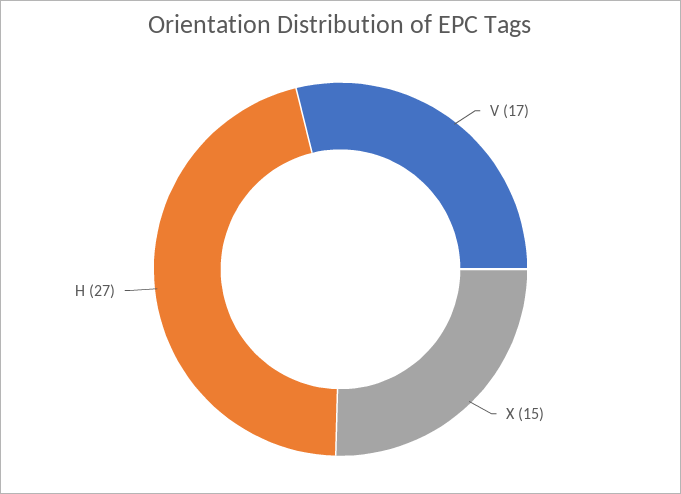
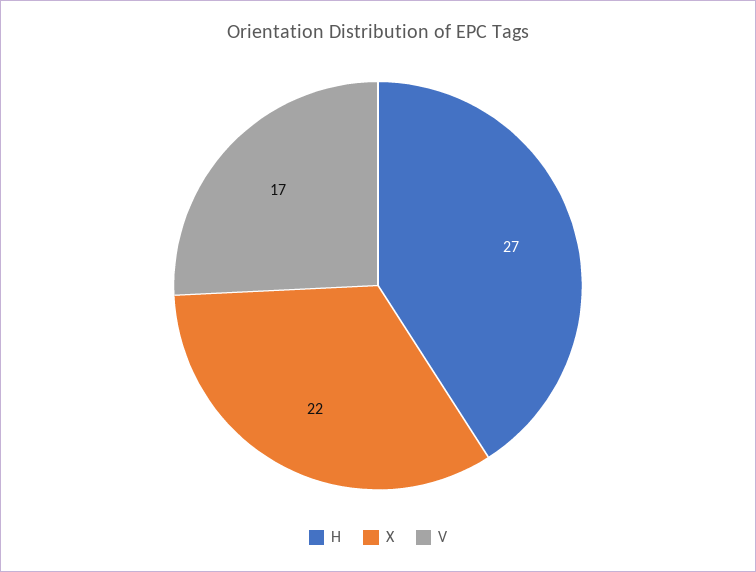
  {
    "V": 17,
-   "X": 15,
+   "X": 22,
    "H": 27
  }

